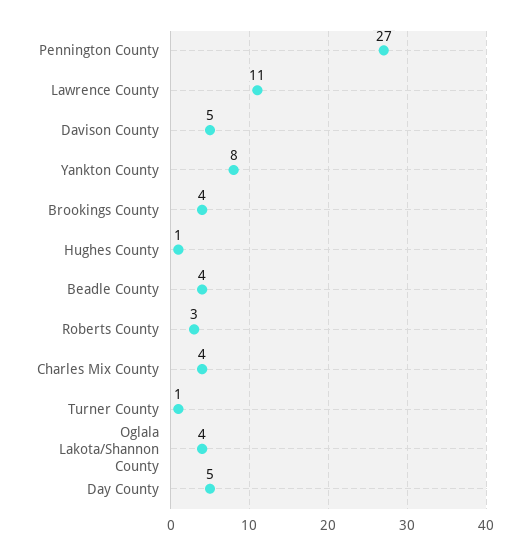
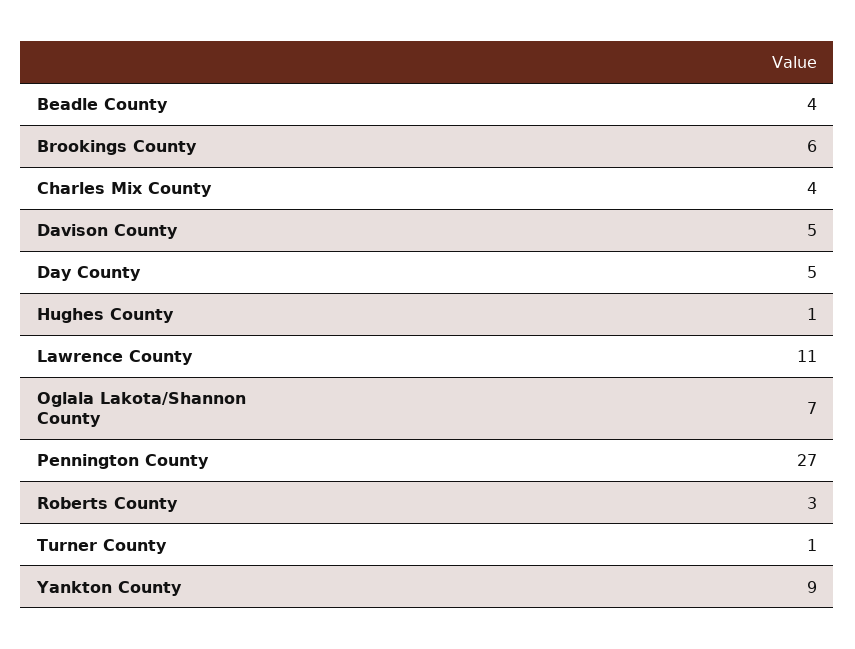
  {
    "Pennington County": 27,
    "Lawrence County": 11,
    "Davison County": 5,
-   "Yankton County": 8,
+   "Yankton County": 9,
-   "Brookings County": 4,
+   "Brookings County": 6,
    "Hughes County": 1,
    "Beadle County": 4,
    "Roberts County": 3,
    "Charles Mix County": 4,
    "Turner County": 1,
-   "Oglala Lakota/Shannon County": 4,
+   "Oglala Lakota/Shannon County": 7,
    "Day County": 5
  }

